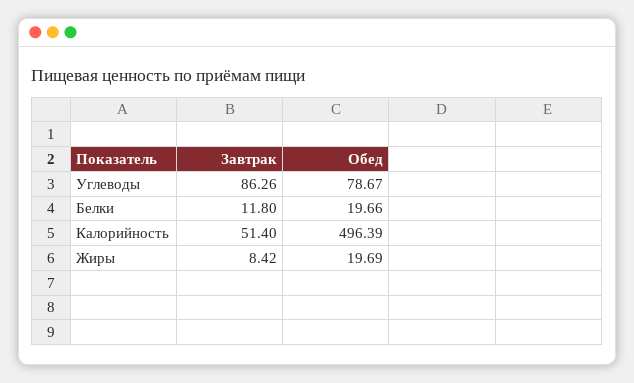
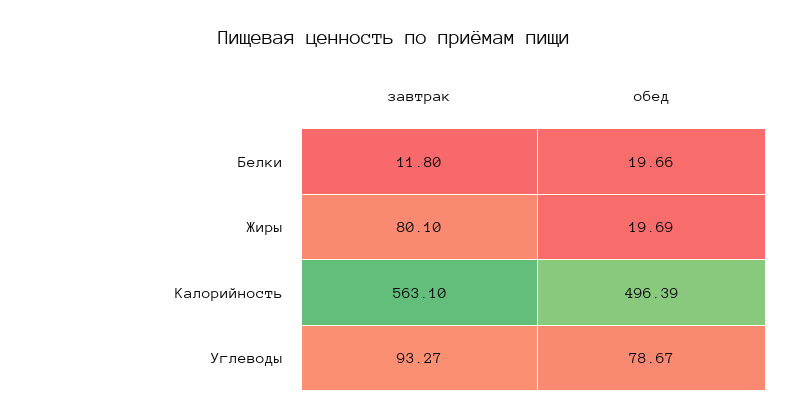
  {
    "Завтрак": {
-     "Углеводы": 86.26,
+     "Углеводы": 93.27,
      "Белки": 11.8,
-     "Калорийность": 51.4,
+     "Калорийность": 563.1,
-     "Жиры": 8.42
+     "Жиры": 80.1
    },
    "Обед": {
      "Углеводы": 78.67,
      "Белки": 19.66,
      "Калорийность": 496.39,
      "Жиры": 19.69
    }
  }

